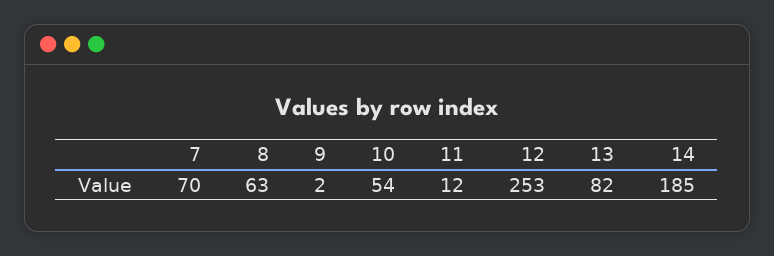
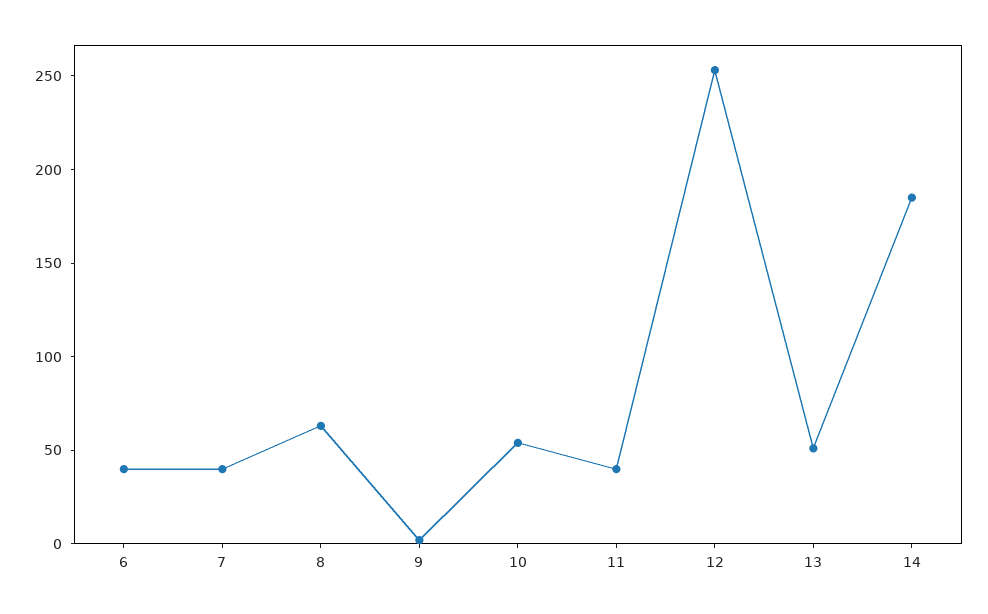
  {
-   "7": 70,
+   "7": 40,
    "8": 63,
    "9": 2,
    "10": 54,
-   "11": 12,
+   "11": 40,
    "12": 253,
-   "13": 82,
+   "13": 50,
-   "14": 185
+   "14": 185,
+   "6": 40
  }

